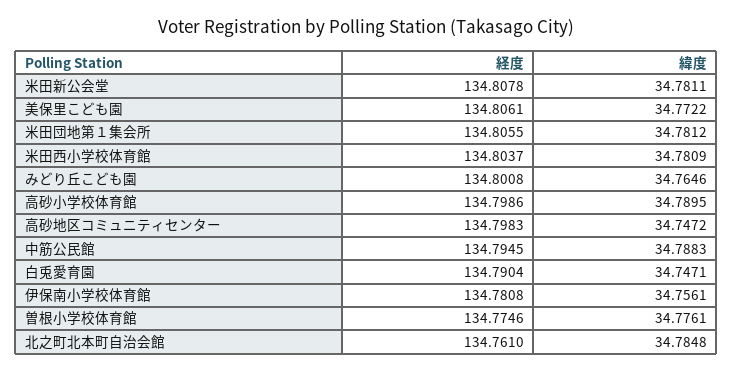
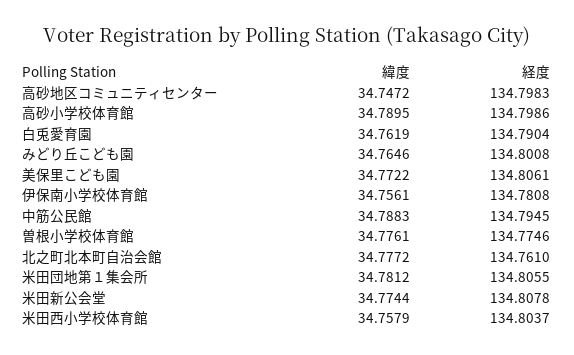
  {
    "経度": {
      "米田新公会堂": 134.8078,
      "美保里こども園": 134.8061,
      "米田団地第１集会所": 134.8055,
      "米田西小学校体育館": 134.8037,
      "みどり丘こども園": 134.8008,
      "高砂小学校体育館": 134.7986,
      "高砂地区コミュニティセンター": 134.7983,
      "中筋公民館": 134.7945,
      "白兎愛育園": 134.7904,
      "伊保南小学校体育館": 134.7808,
      "曽根小学校体育館": 134.7746,
      "北之町北本町自治会館": 134.761
    },
    "緯度": {
-     "米田新公会堂": 34.7811,
+     "米田新公会堂": 34.7744,
      "美保里こども園": 34.7722,
      "米田団地第１集会所": 34.7812,
-     "米田西小学校体育館": 34.7809,
+     "米田西小学校体育館": 34.7579,
      "みどり丘こども園": 34.7646,
      "高砂小学校体育館": 34.7895,
      "高砂地区コミュニティセンター": 34.7472,
      "中筋公民館": 34.7883,
-     "白兎愛育園": 34.7471,
+     "白兎愛育園": 34.7619,
      "伊保南小学校体育館": 34.7561,
      "曽根小学校体育館": 34.7761,
-     "北之町北本町自治会館": 34.7848
+     "北之町北本町自治会館": 34.7772
    }
  }

